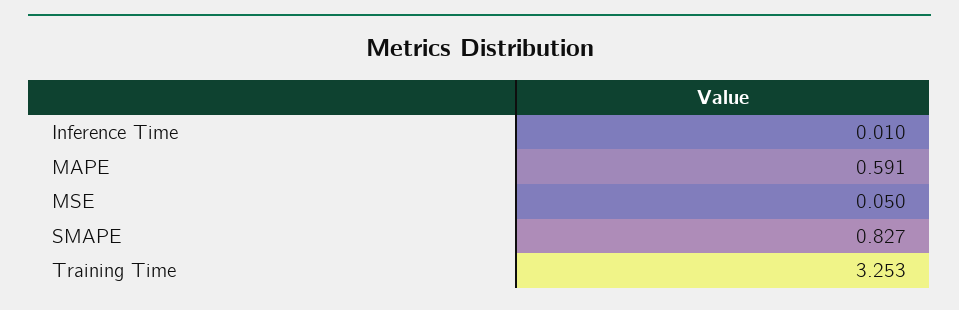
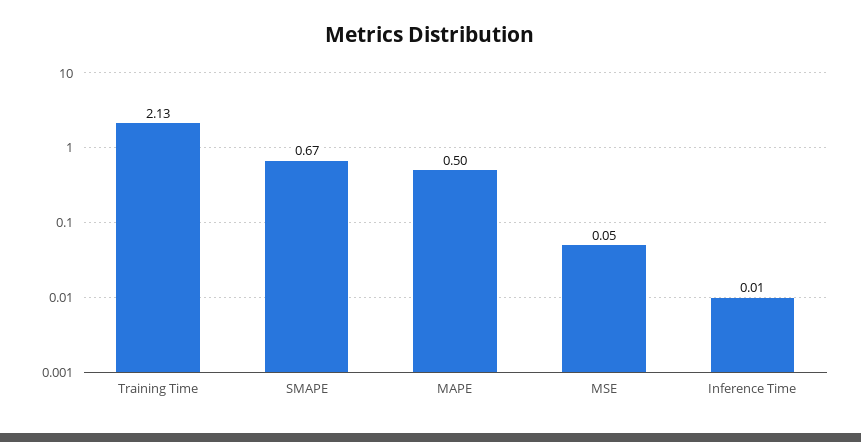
  {
    "Inference Time": 0.01,
-   "MAPE": 0.591,
+   "MAPE": 0.5,
    "MSE": 0.05,
-   "SMAPE": 0.827,
+   "SMAPE": 0.67,
-   "Training Time": 3.253
+   "Training Time": 2.13
  }

